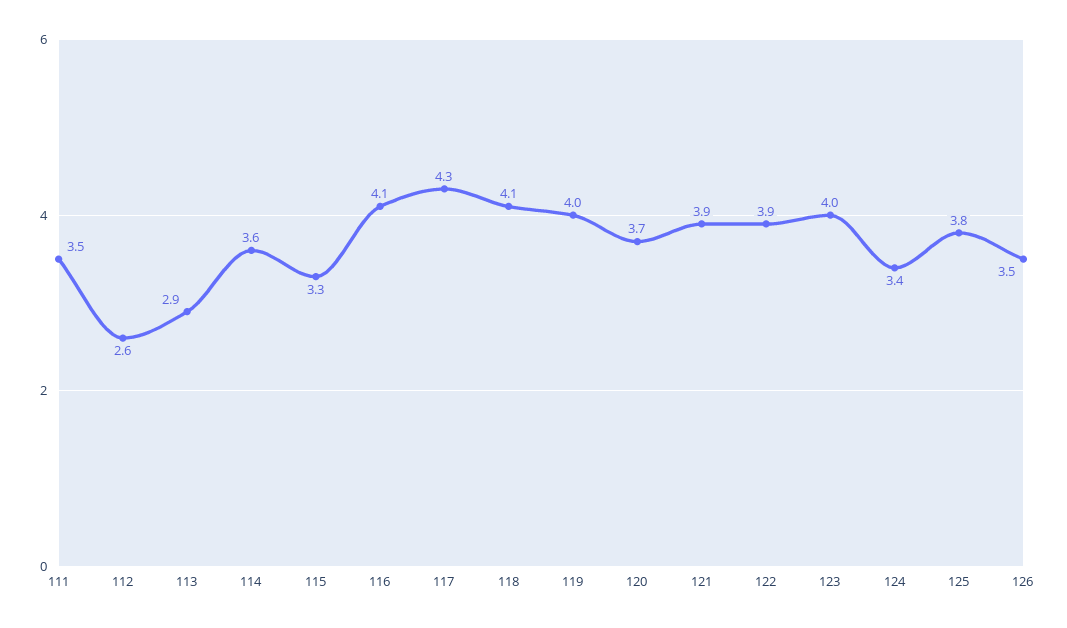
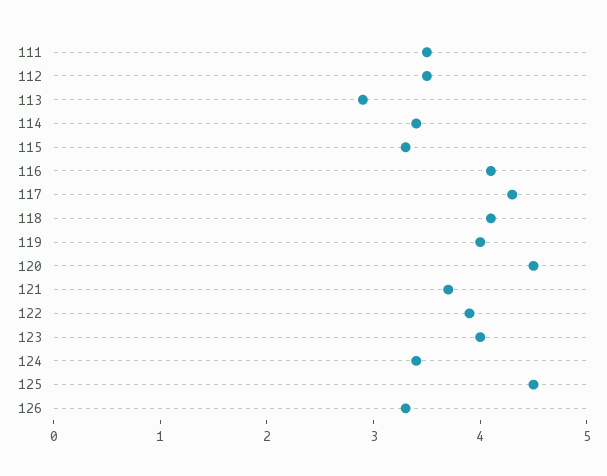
  {
    "111": 3.5,
-   "112": 2.6,
+   "112": 3.5,
    "113": 2.9,
-   "114": 3.6,
+   "114": 3.4,
    "115": 3.3,
    "116": 4.1,
    "117": 4.3,
    "118": 4.1,
    "119": 4,
-   "120": 3.7,
+   "120": 4.5,
-   "121": 3.9,
+   "121": 3.7,
    "122": 3.9,
    "123": 4,
    "124": 3.4,
-   "125": 3.8,
+   "125": 4.5,
-   "126": 3.5
+   "126": 3.3
  }

